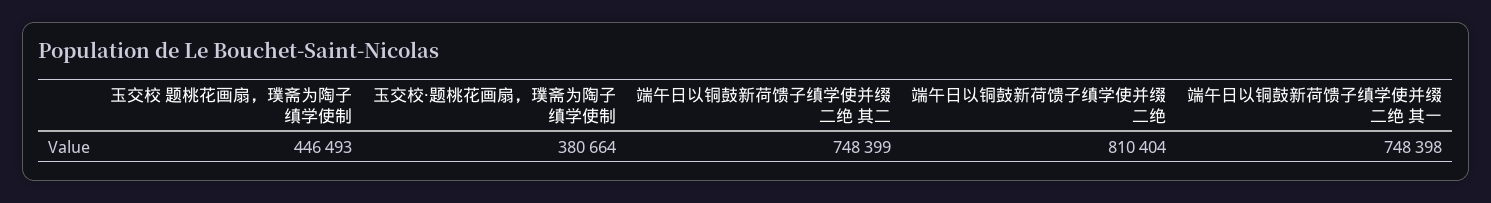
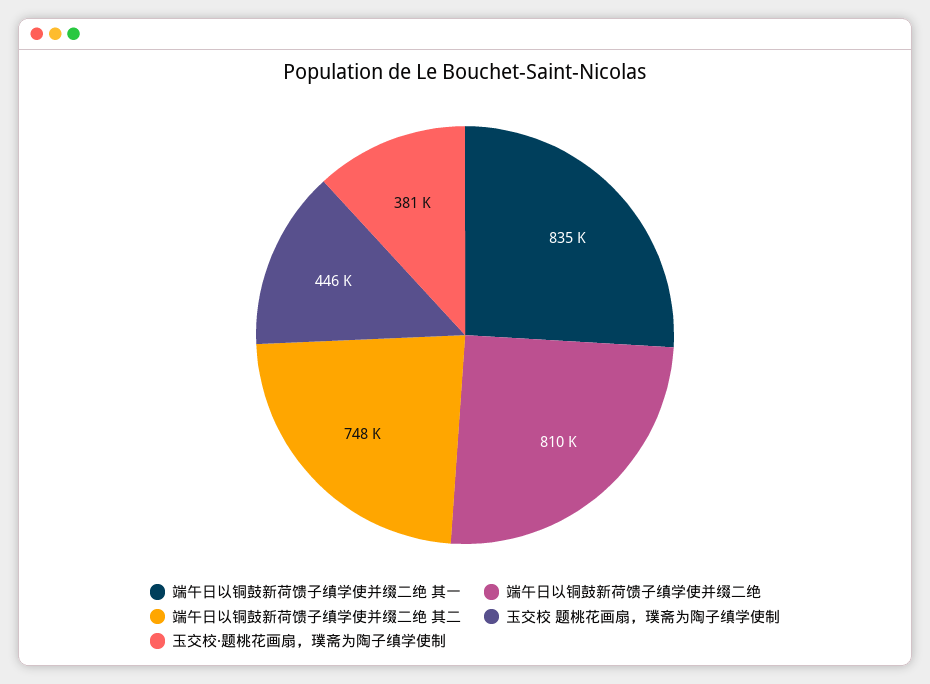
  {
    "玉交校 题桃花画扇，璞斋为陶子缜学使制": 446493,
    "玉交校·题桃花画扇，璞斋为陶子缜学使制": 380664,
    "端午日以铜鼓新荷馈子缜学使并缀二绝 其二": 748399,
    "端午日以铜鼓新荷馈子缜学使并缀二绝": 810404,
-   "端午日以铜鼓新荷馈子缜学使并缀二绝 其一": 748398
+   "端午日以铜鼓新荷馈子缜学使并缀二绝 其一": 835000
  }

